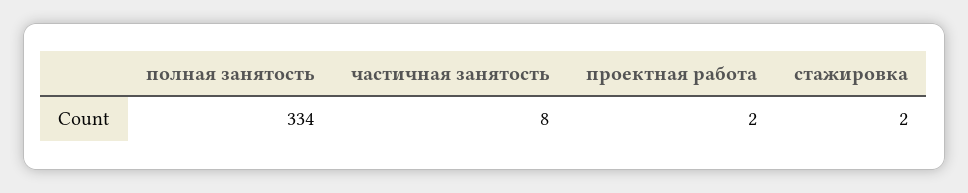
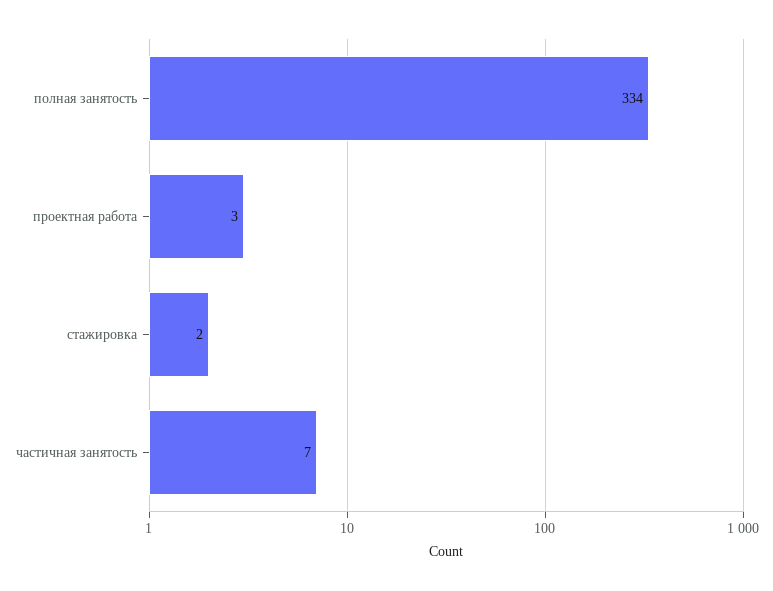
  {
    "полная занятость": 334,
-   "частичная занятость": 8,
+   "частичная занятость": 7,
-   "проектная работа": 2,
+   "проектная работа": 3,
    "стажировка": 2
  }

